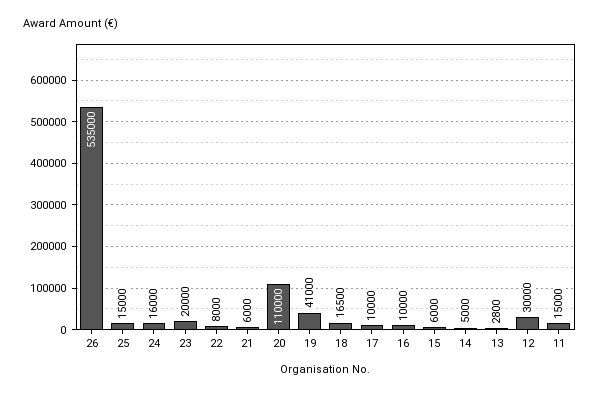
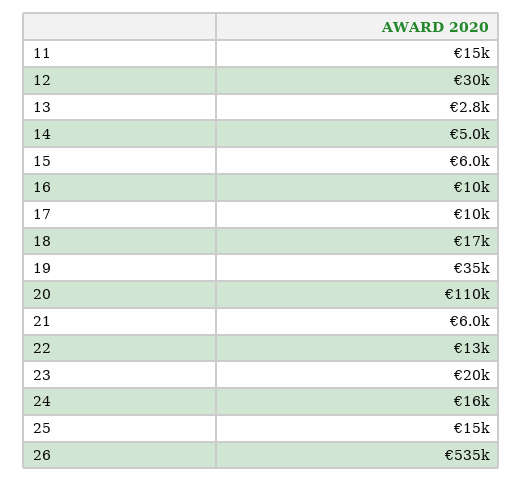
  {
    "26": 535000,
    "25": 15000,
    "24": 16000,
    "23": 20000,
-   "22": 8000,
+   "22": 13000,
    "21": 6000,
    "20": 110000,
-   "19": 41000,
+   "19": 35000,
    "18": 16500,
    "17": 10000,
    "16": 10000,
    "15": 6000,
    "14": 5000,
    "13": 2800,
    "12": 30000,
    "11": 15000
  }

